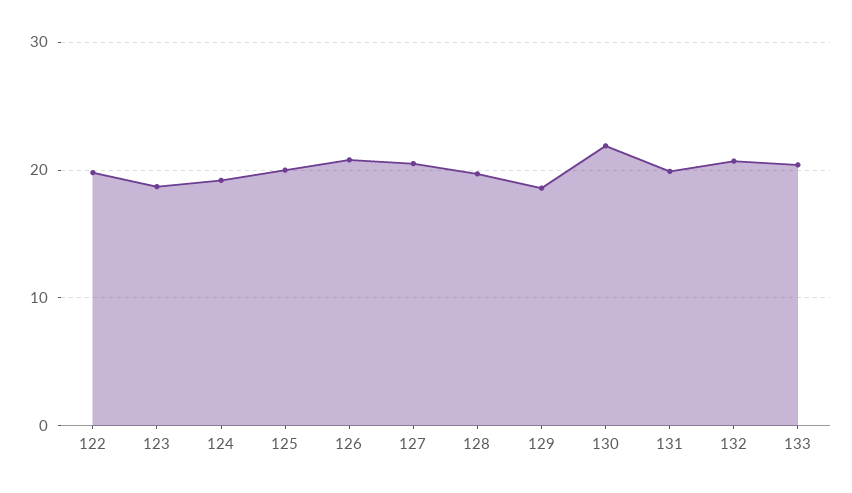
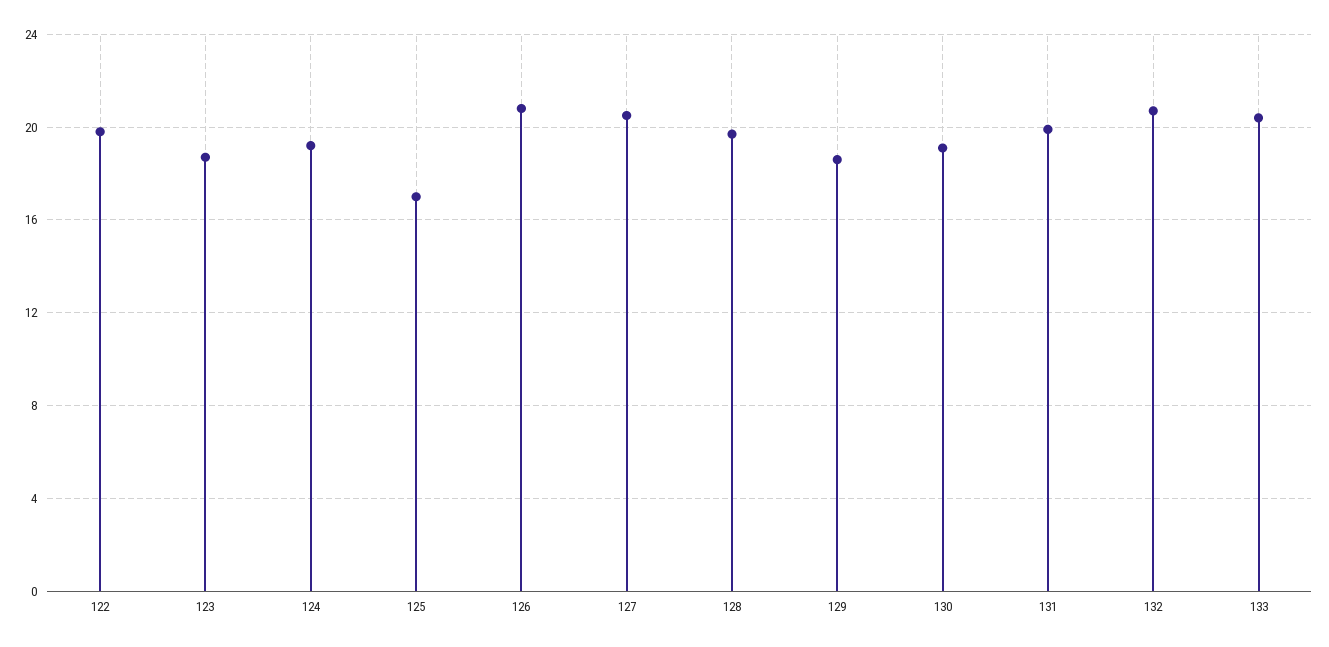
  {
    "122": 20,
    "123": 18.5,
    "124": 19,
-   "125": 20,
+   "125": 17,
    "126": 21,
    "127": 20.5,
    "128": 19.5,
    "129": 18.5,
-   "130": 22,
+   "130": 19,
    "131": 20,
    "132": 20.5,
    "133": 20.5
  }

